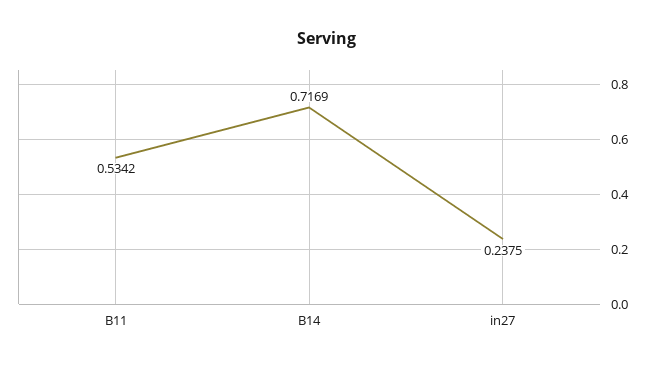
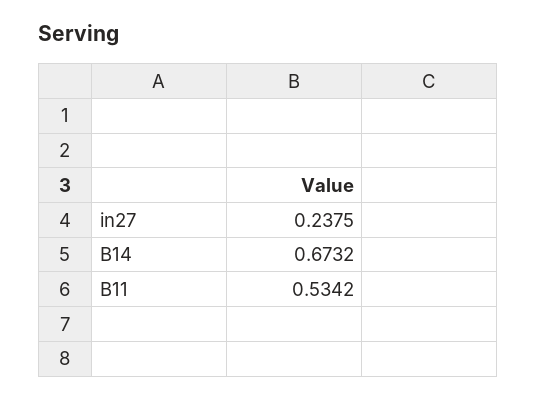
  {
    "B11": 0.5342,
-   "B14": 0.7169,
+   "B14": 0.6732,
    "in27": 0.2375
  }

